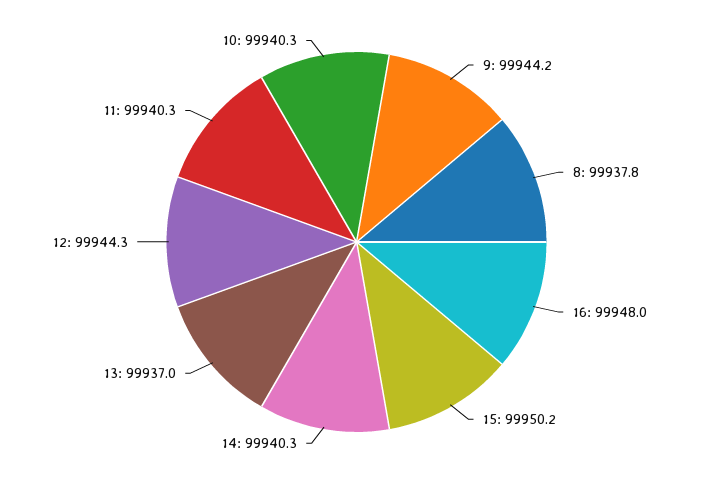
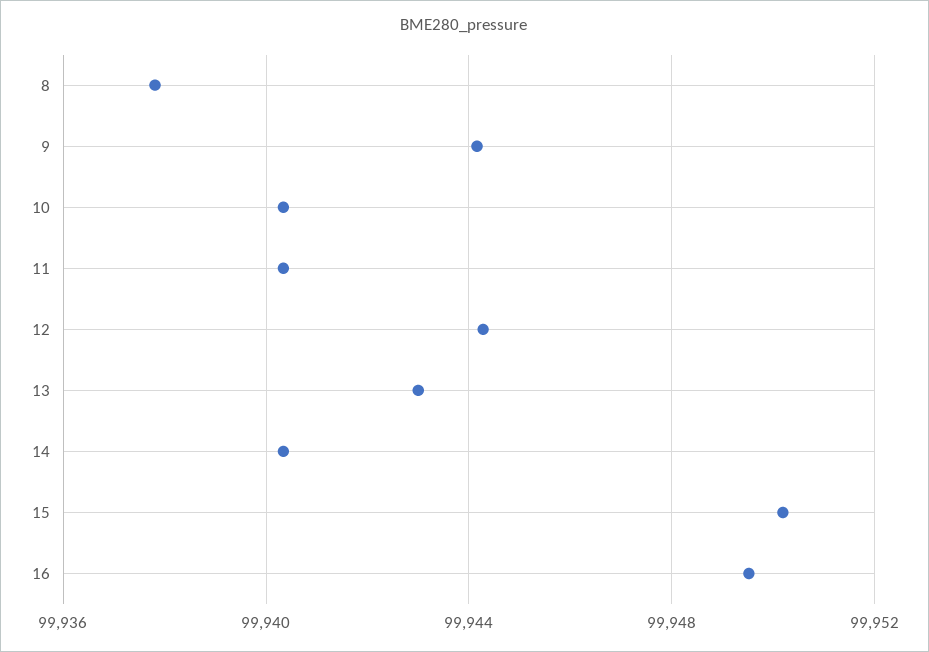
  {
    "9": 99944.2,
    "8": 99937.8,
-   "16": 99948,
+   "16": 99949.5,
    "15": 99950.2,
    "14": 99940.3,
-   "13": 99937,
+   "13": 99943,
    "12": 99944.3,
    "11": 99940.3,
    "10": 99940.3
  }

